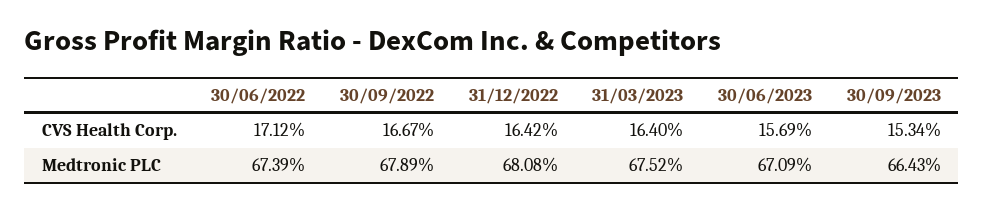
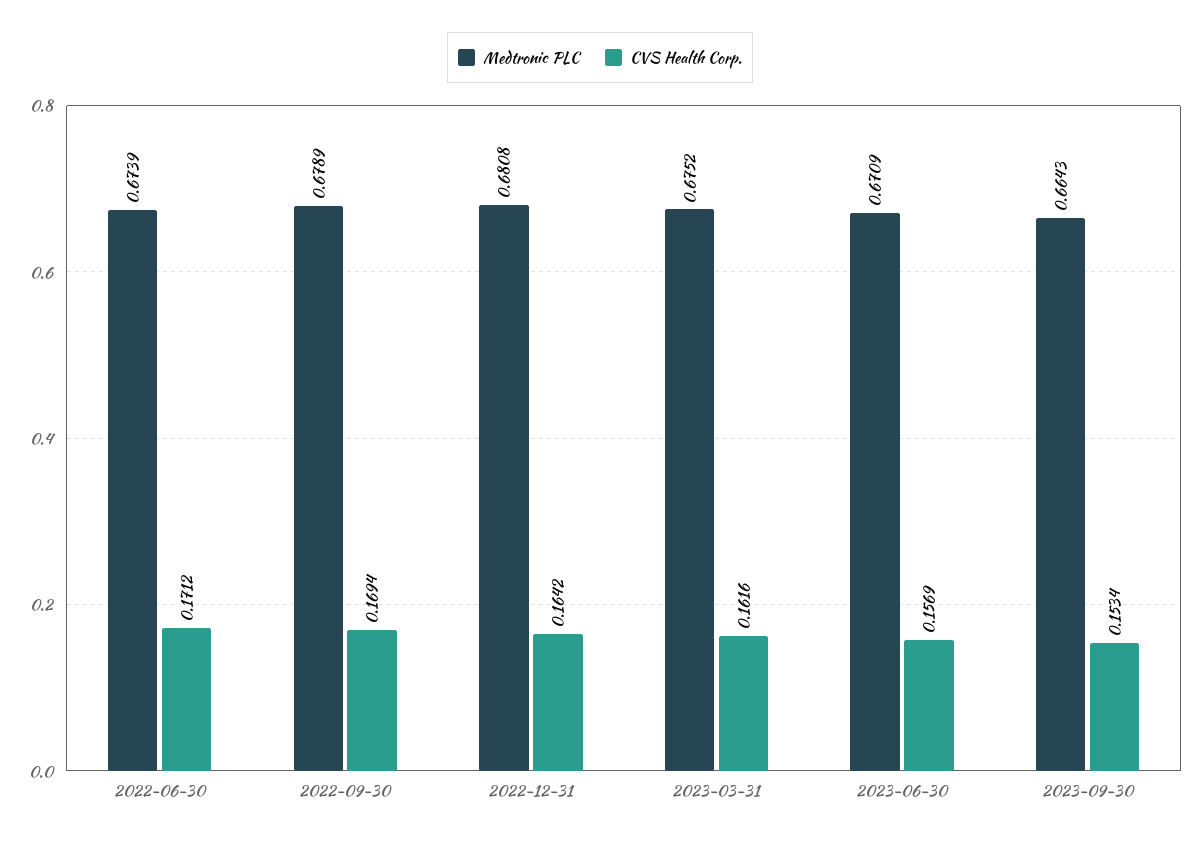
  {
    "CVS Health Corp.": {
      "30/06/2022": 0.1712,
-     "30/09/2022": 0.1667,
+     "30/09/2022": 0.1694,
      "31/12/2022": 0.1642,
-     "31/03/2023": 0.164,
+     "31/03/2023": 0.1616,
      "30/06/2023": 0.1569,
      "30/09/2023": 0.1534
    },
    "Medtronic PLC": {
      "30/06/2022": 0.6739,
      "30/09/2022": 0.6789,
      "31/12/2022": 0.6808,
      "31/03/2023": 0.6752,
      "30/06/2023": 0.6709,
      "30/09/2023": 0.6643
    }
  }

